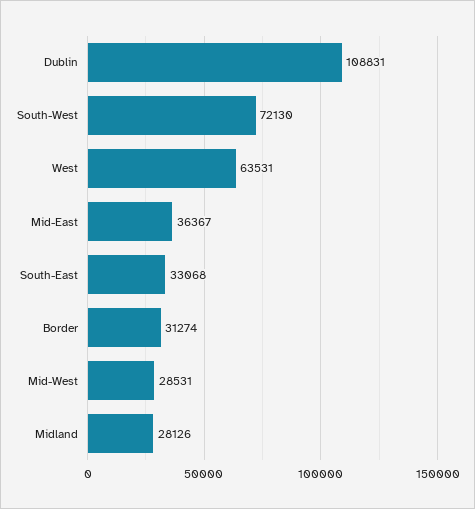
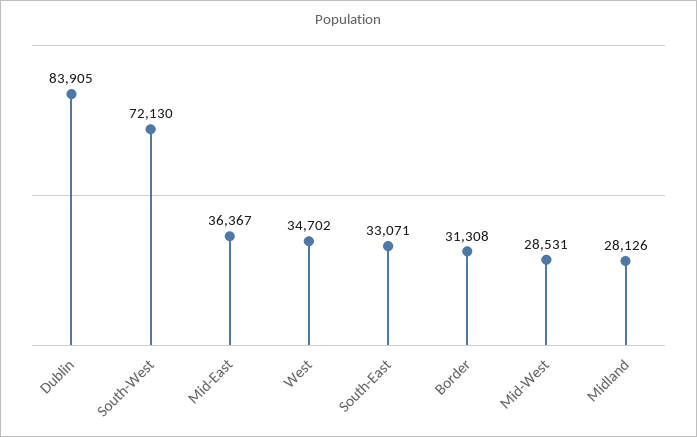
  {
-   "Dublin": 108831,
+   "Dublin": 83905,
    "South-West": 72130,
-   "West": 63531,
+   "West": 34702,
    "Mid-East": 36367,
-   "South-East": 33068,
+   "South-East": 33071,
-   "Border": 31274,
+   "Border": 31308,
    "Mid-West": 28531,
    "Midland": 28126
  }

